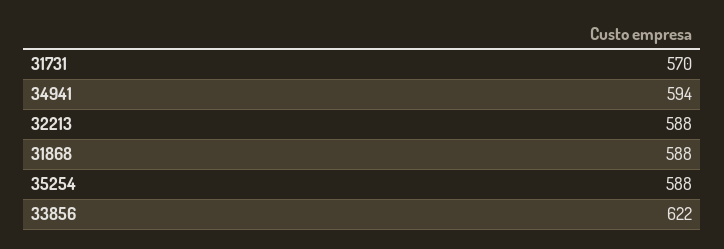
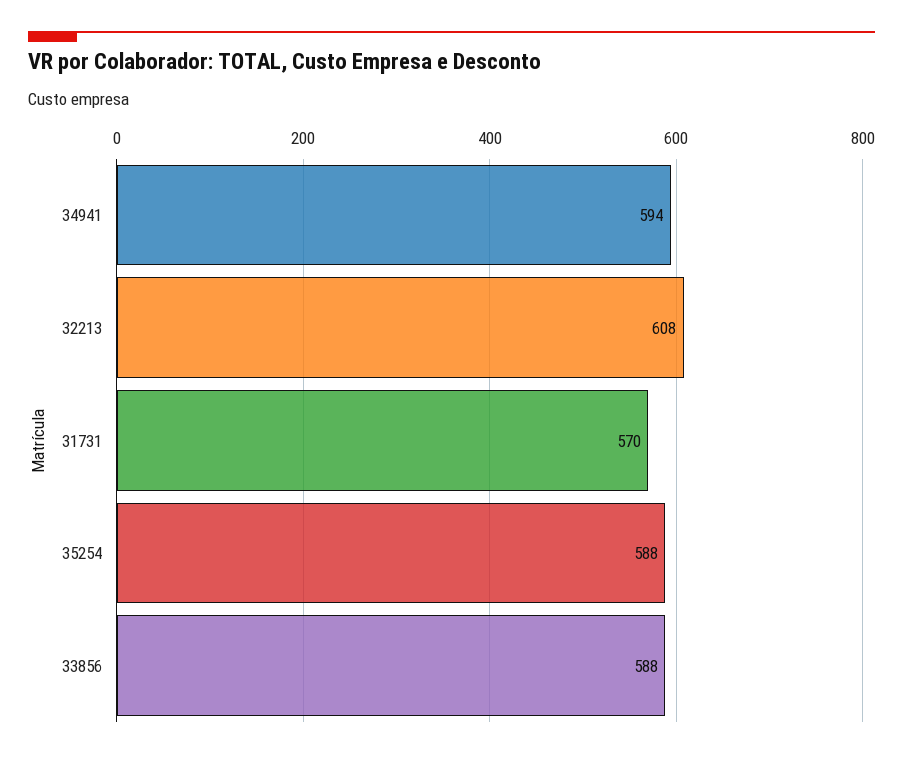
  {
    "31731": 570,
    "34941": 594,
-   "32213": 588,
+   "32213": 608,
-   "31868": 588,
    "35254": 588,
-   "33856": 622
+   "33856": 588
  }

